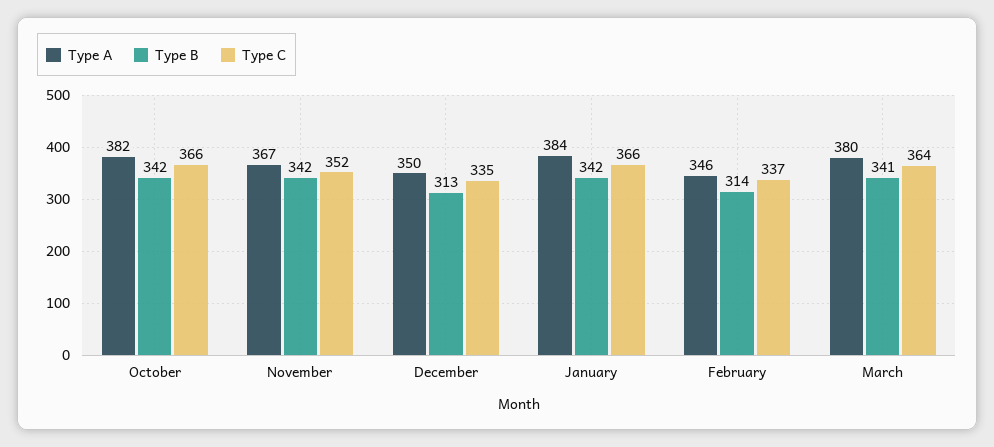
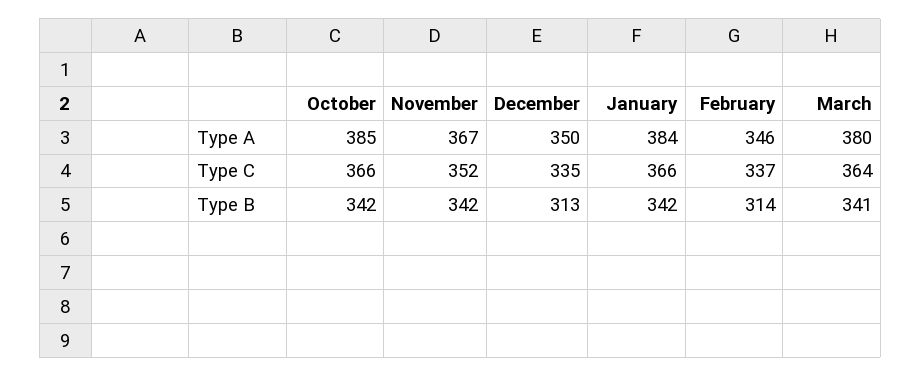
  {
    "Type A": {
-     "October": 382,
+     "October": 385,
      "November": 367,
      "December": 350,
      "January": 384,
      "February": 346,
      "March": 380
    },
    "Type B": {
      "October": 342,
      "November": 342,
      "December": 313,
      "January": 342,
      "February": 314,
      "March": 341
    },
    "Type C": {
      "October": 366,
      "November": 352,
      "December": 335,
      "January": 366,
      "February": 337,
      "March": 364
    }
  }

